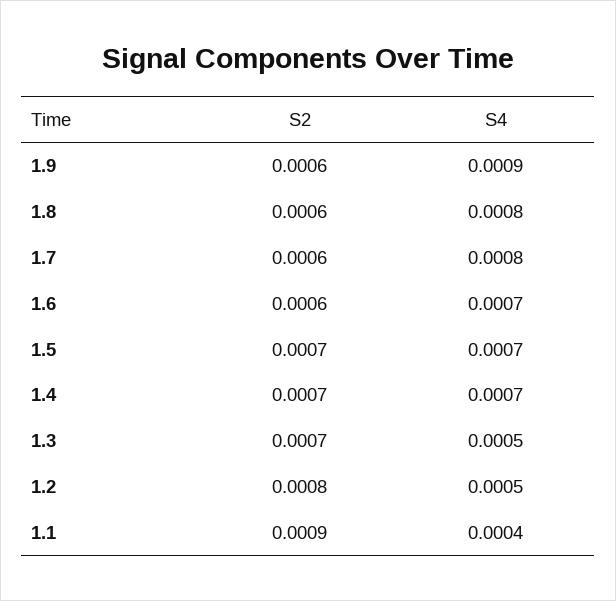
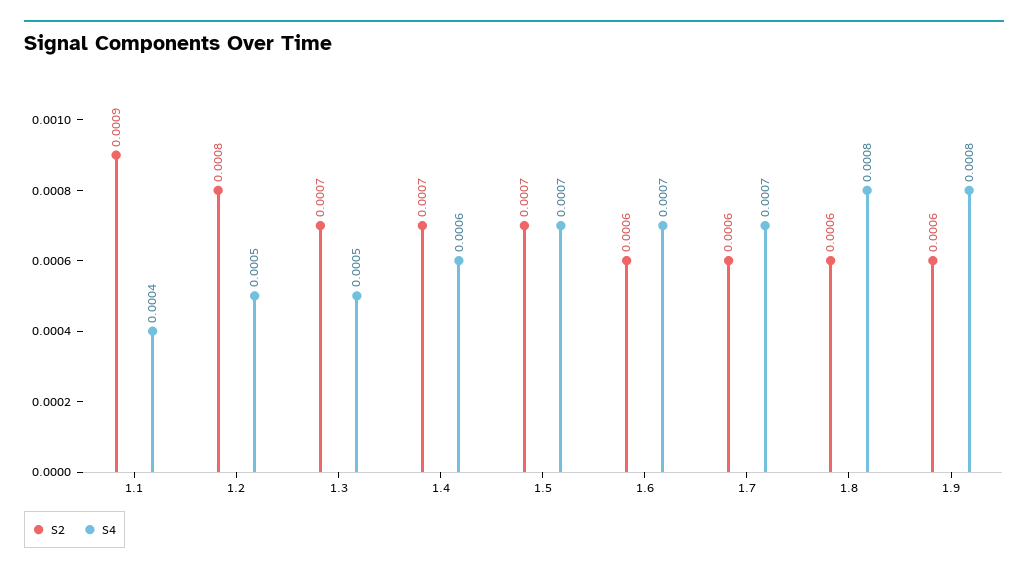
  {
    "S2": {
      "1.9": 0.0006,
      "1.8": 0.0006,
      "1.7": 0.0006,
      "1.6": 0.0006,
      "1.5": 0.0007,
      "1.4": 0.0007,
      "1.3": 0.0007,
      "1.2": 0.0008,
      "1.1": 0.0009
    },
    "S4": {
-     "1.9": 0.0009,
+     "1.9": 0.0008,
      "1.8": 0.0008,
-     "1.7": 0.0008,
+     "1.7": 0.0007,
      "1.6": 0.0007,
      "1.5": 0.0007,
-     "1.4": 0.0007,
+     "1.4": 0.0006,
      "1.3": 0.0005,
      "1.2": 0.0005,
      "1.1": 0.0004
    }
  }

